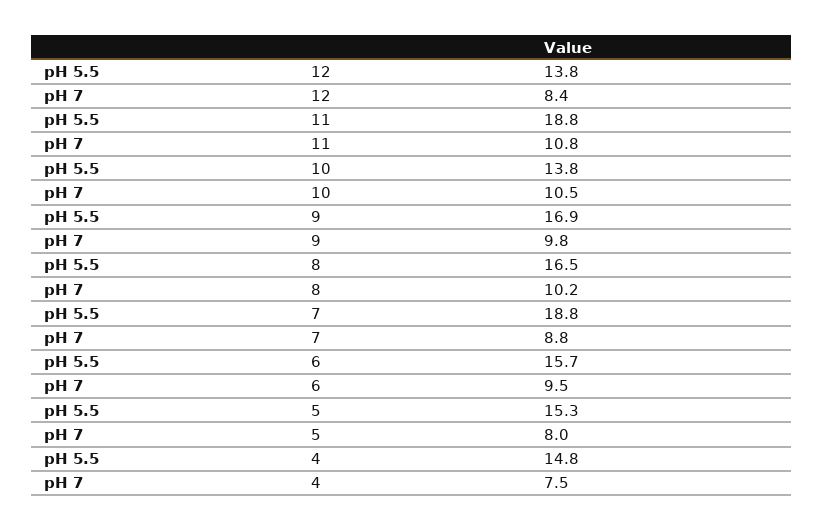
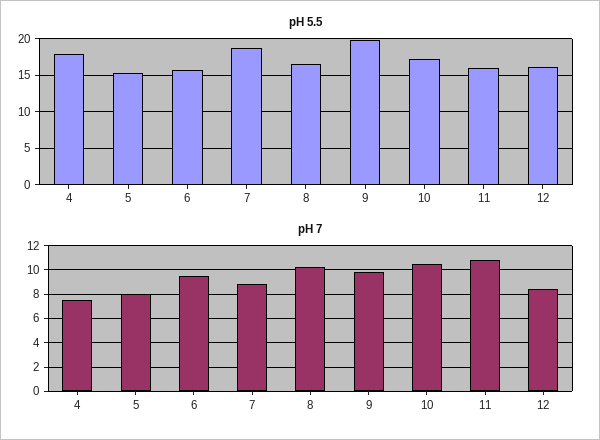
  {
    "pH 5.5": {
-     "12": 13.8,
+     "12": 16,
-     "11": 18.8,
+     "11": 16,
-     "10": 13.8,
+     "10": 17,
-     "9": 16.9,
+     "9": 20,
      "8": 16.5,
      "7": 18.8,
      "6": 15.7,
      "5": 15.3,
-     "4": 14.8
+     "4": 18
    },
    "pH 7": {
      "12": 8.4,
      "11": 10.8,
      "10": 10.5,
      "9": 9.8,
      "8": 10.2,
      "7": 8.8,
      "6": 9.5,
      "5": 8,
      "4": 7.5
    }
  }

